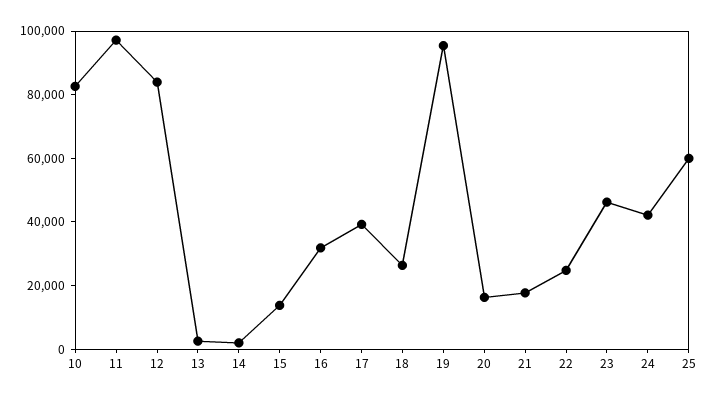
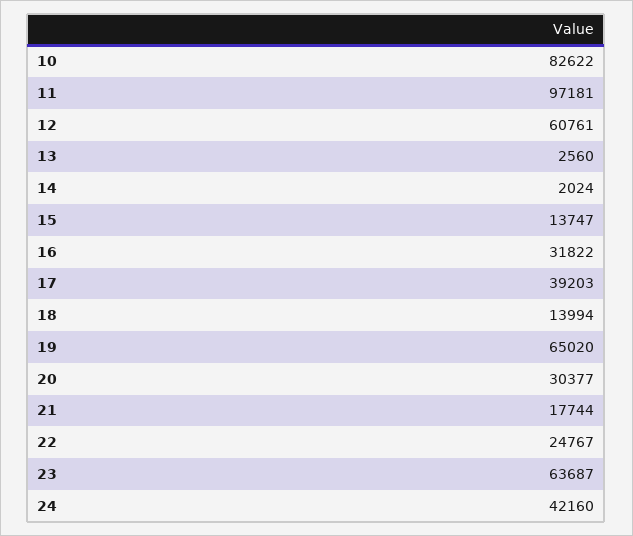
  {
    "10": 82622,
    "11": 97181,
-   "12": 85000,
+   "12": 60761,
    "13": 2560,
    "14": 2024,
    "15": 13747,
    "16": 31822,
    "17": 39203,
-   "18": 25000,
+   "18": 13994,
-   "19": 95000,
+   "19": 65020,
-   "20": 15000,
+   "20": 30377,
    "21": 17744,
    "22": 24767,
-   "23": 45000,
+   "23": 63687,
-   "24": 42160,
+   "24": 42160
-   "25": 60000
  }

